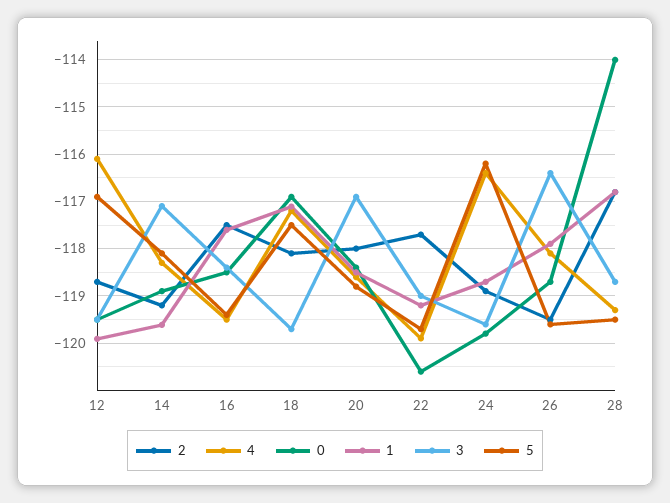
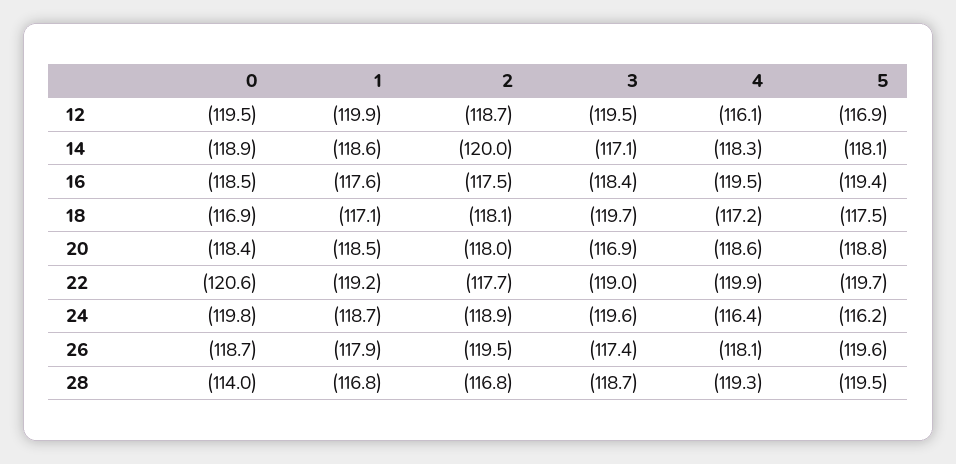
  {
    "2": {
      "12": -118.7,
-     "14": -119.2,
+     "14": -120,
      "16": -117.5,
      "18": -118.1,
      "20": -118,
      "22": -117.7,
      "24": -118.9,
      "26": -119.5,
      "28": -116.8
    },
    "4": {
      "12": -116.1,
      "14": -118.3,
      "16": -119.5,
      "18": -117.2,
      "20": -118.6,
      "22": -119.9,
      "24": -116.4,
      "26": -118.1,
      "28": -119.3
    },
    "0": {
      "12": -119.5,
      "14": -118.9,
      "16": -118.5,
      "18": -116.9,
      "20": -118.4,
      "22": -120.6,
      "24": -119.8,
      "26": -118.7,
      "28": -114
    },
    "1": {
      "12": -119.9,
-     "14": -119.6,
+     "14": -118.6,
      "16": -117.6,
      "18": -117.1,
      "20": -118.5,
      "22": -119.2,
      "24": -118.7,
      "26": -117.9,
      "28": -116.8
    },
    "3": {
      "12": -119.5,
      "14": -117.1,
      "16": -118.4,
      "18": -119.7,
      "20": -116.9,
      "22": -119,
      "24": -119.6,
-     "26": -116.4,
+     "26": -117.4,
      "28": -118.7
    },
    "5": {
      "12": -116.9,
      "14": -118.1,
      "16": -119.4,
      "18": -117.5,
      "20": -118.8,
      "22": -119.7,
      "24": -116.2,
      "26": -119.6,
      "28": -119.5
    }
  }

